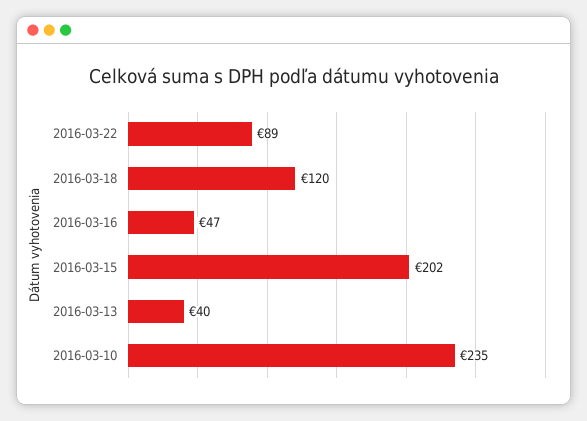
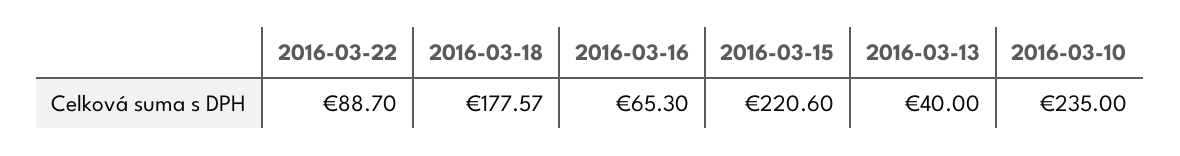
  {
    "2016-03-22": 88.7,
-   "2016-03-18": 120,
+   "2016-03-18": 177.57,
-   "2016-03-16": 47,
+   "2016-03-16": 65.3,
-   "2016-03-15": 202,
+   "2016-03-15": 220.6,
    "2016-03-13": 40,
    "2016-03-10": 235
  }

